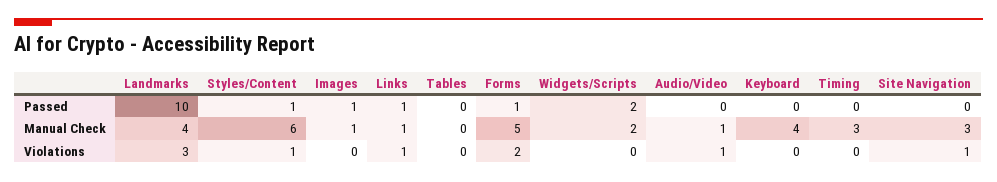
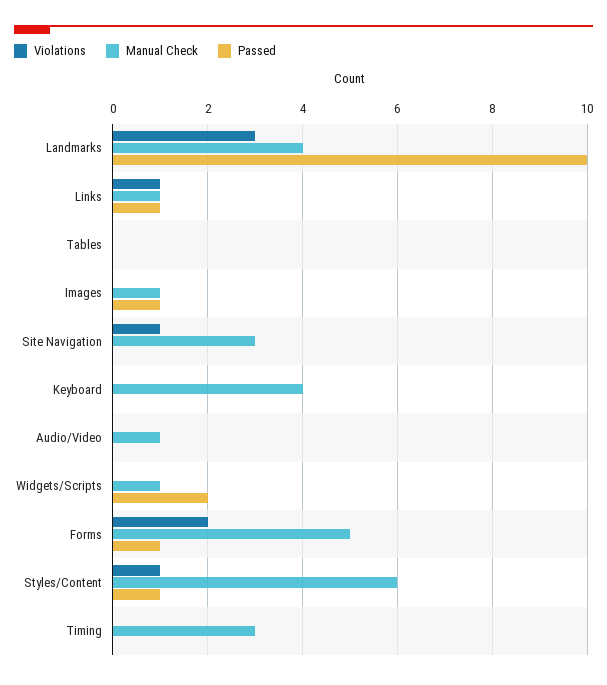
  {
    "Passed": {
      "Landmarks": 10,
      "Styles/Content": 1,
      "Images": 1,
      "Links": 1,
      "Tables": 0,
      "Forms": 1,
      "Widgets/Scripts": 2,
      "Audio/Video": 0,
      "Keyboard": 0,
      "Timing": 0,
      "Site Navigation": 0
    },
    "Manual Check": {
      "Landmarks": 4,
      "Styles/Content": 6,
      "Images": 1,
      "Links": 1,
      "Tables": 0,
      "Forms": 5,
-     "Widgets/Scripts": 2,
+     "Widgets/Scripts": 1,
      "Audio/Video": 1,
      "Keyboard": 4,
      "Timing": 3,
      "Site Navigation": 3
    },
    "Violations": {
      "Landmarks": 3,
      "Styles/Content": 1,
      "Images": 0,
      "Links": 1,
      "Tables": 0,
      "Forms": 2,
      "Widgets/Scripts": 0,
-     "Audio/Video": 1,
+     "Audio/Video": 0,
      "Keyboard": 0,
      "Timing": 0,
      "Site Navigation": 1
    }
  }

